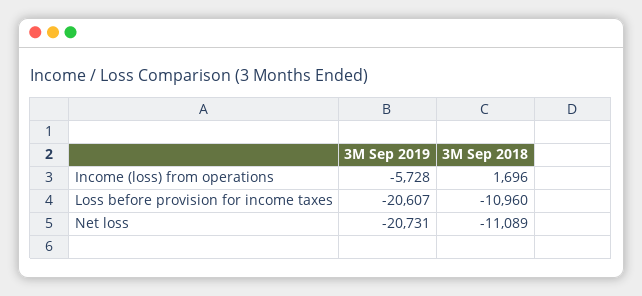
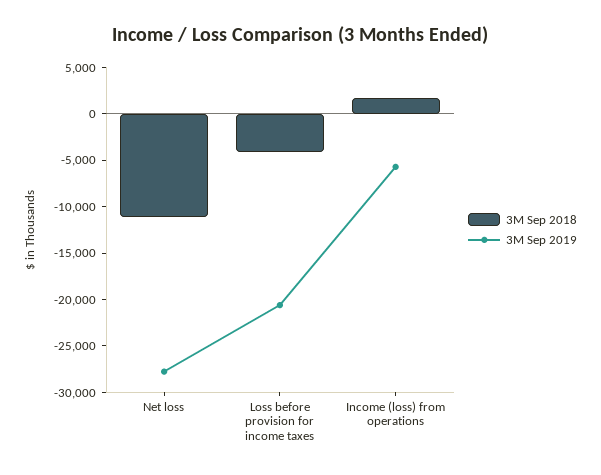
  {
    "3M Sep 2019": {
      "Income (loss) from operations": -5728,
      "Loss before provision for income taxes": -20607,
-     "Net loss": -20731
+     "Net loss": -28000
    },
    "3M Sep 2018": {
      "Income (loss) from operations": 1696,
-     "Loss before provision for income taxes": -10960,
+     "Loss before provision for income taxes": -4000,
      "Net loss": -11089
    }
  }

